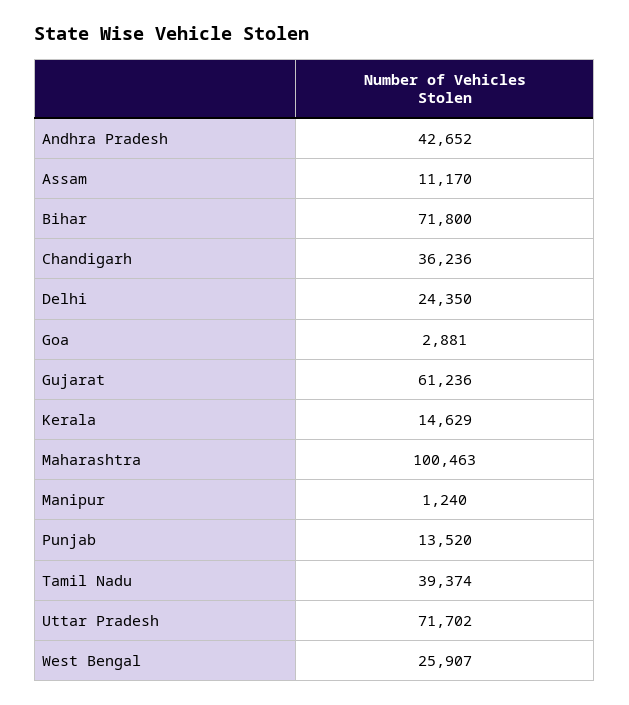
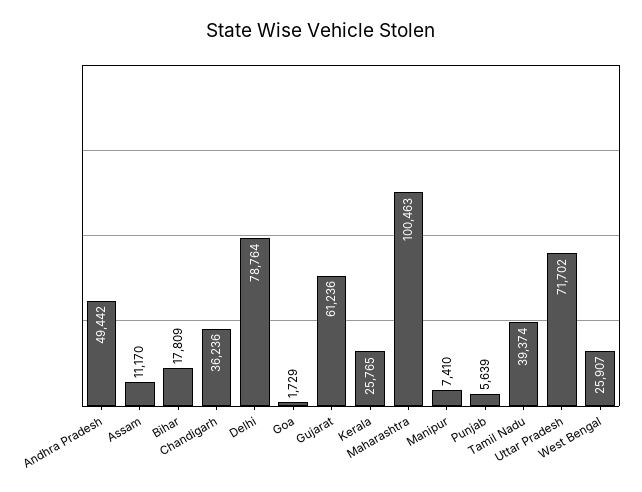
  {
-   "Andhra Pradesh": 42652,
+   "Andhra Pradesh": 49442,
    "Assam": 11170,
-   "Bihar": 71800,
+   "Bihar": 17809,
    "Chandigarh": 36236,
-   "Delhi": 24350,
+   "Delhi": 78764,
-   "Goa": 2881,
+   "Goa": 1729,
    "Gujarat": 61236,
-   "Kerala": 14629,
+   "Kerala": 25765,
    "Maharashtra": 100463,
-   "Manipur": 1240,
+   "Manipur": 7410,
-   "Punjab": 13520,
+   "Punjab": 5639,
    "Tamil Nadu": 39374,
    "Uttar Pradesh": 71702,
    "West Bengal": 25907
  }

